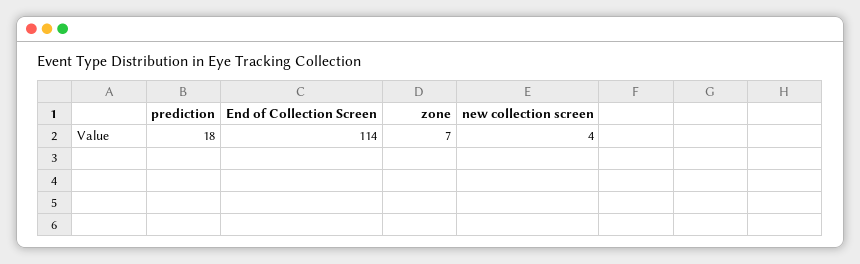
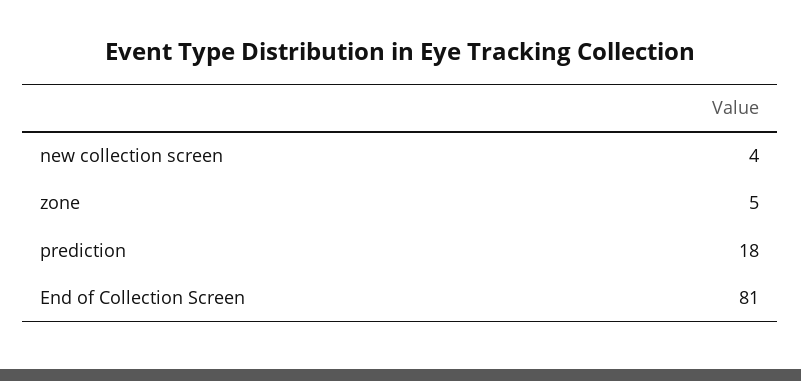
  {
    "prediction": 18,
-   "End of Collection Screen": 114,
+   "End of Collection Screen": 81,
-   "zone": 7,
+   "zone": 5,
    "new collection screen": 4
  }

